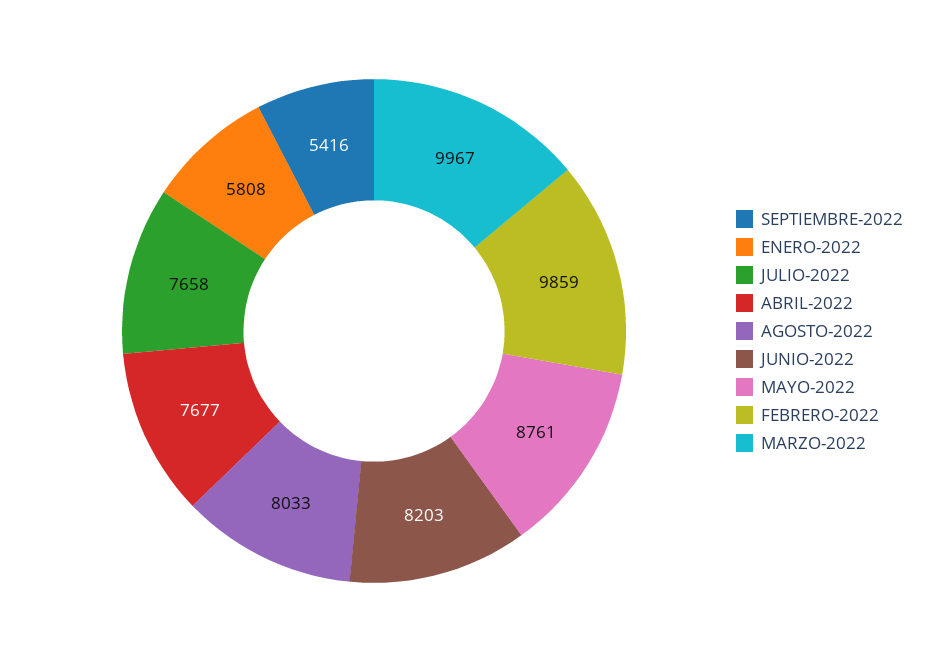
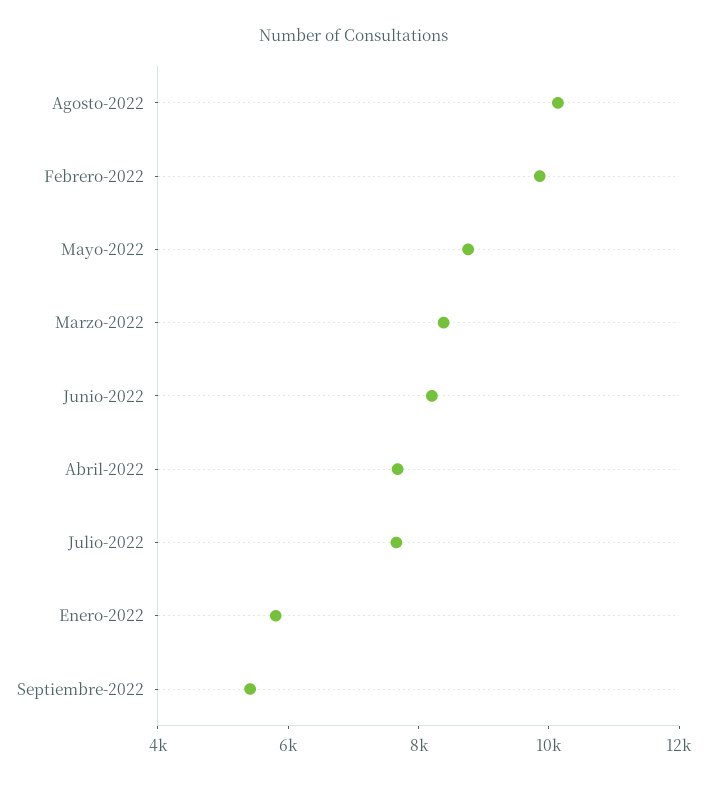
  {
    "SEPTIEMBRE-2022": 5416,
    "ENERO-2022": 5808,
    "JULIO-2022": 7658,
    "ABRIL-2022": 7677,
-   "AGOSTO-2022": 8033,
+   "AGOSTO-2022": 10000,
    "JUNIO-2022": 8203,
    "MAYO-2022": 8761,
    "FEBRERO-2022": 9859,
-   "MARZO-2022": 9967
+   "MARZO-2022": 8500
  }

